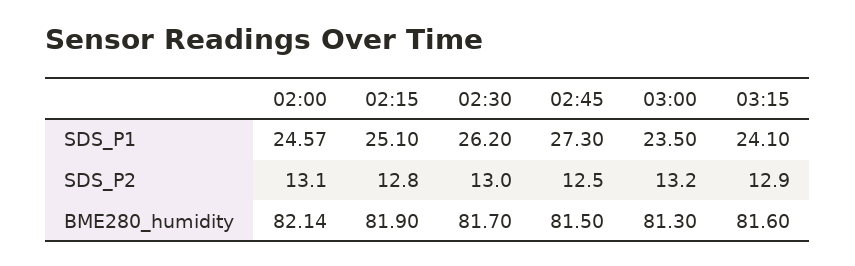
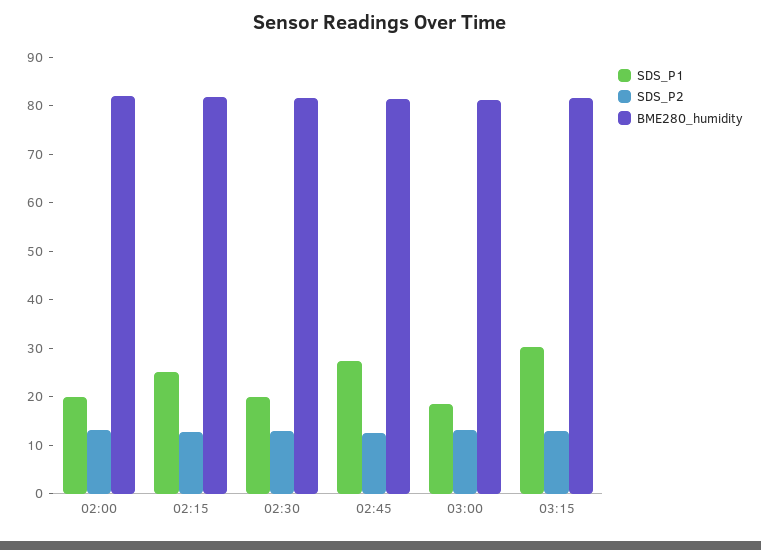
  {
    "SDS_P1": {
-     "02:00": 24.57,
+     "02:00": 20,
      "02:15": 25.1,
-     "02:30": 26.2,
+     "02:30": 20,
      "02:45": 27.3,
-     "03:00": 23.5,
+     "03:00": 18,
-     "03:15": 24.1
+     "03:15": 30
    },
    "SDS_P2": {
      "02:00": 13.1,
      "02:15": 12.8,
      "02:30": 13,
      "02:45": 12.5,
      "03:00": 13.2,
      "03:15": 12.9
    },
    "BME280_humidity": {
      "02:00": 82.14,
      "02:15": 81.9,
      "02:30": 81.7,
      "02:45": 81.5,
      "03:00": 81.3,
      "03:15": 81.6
    }
  }

